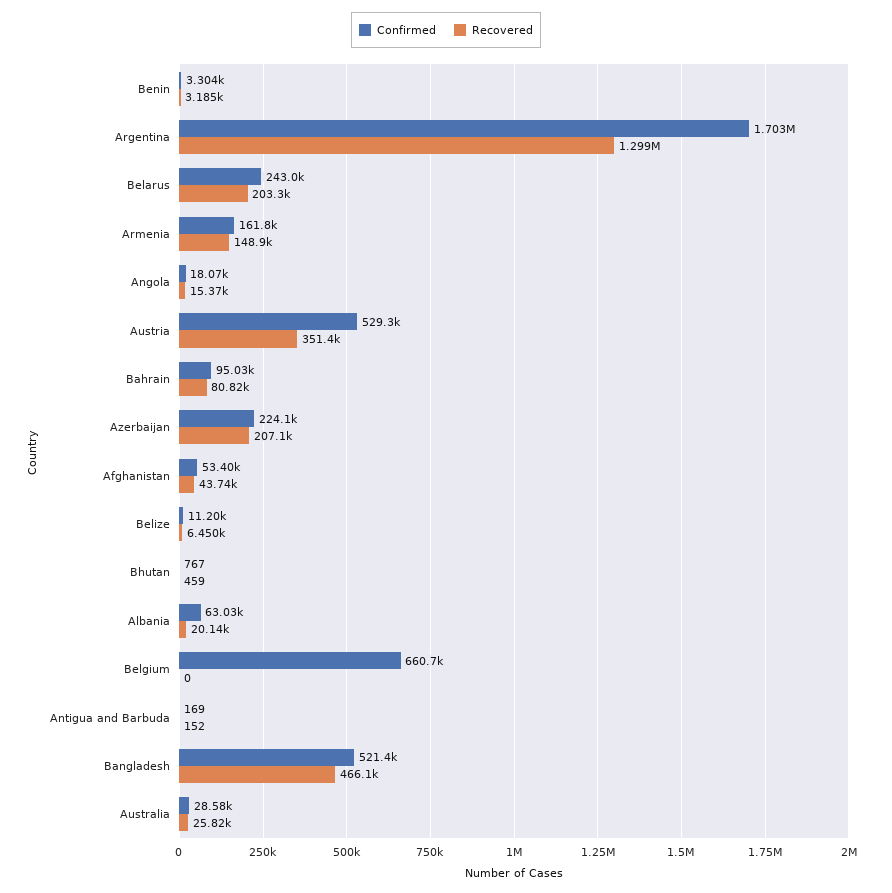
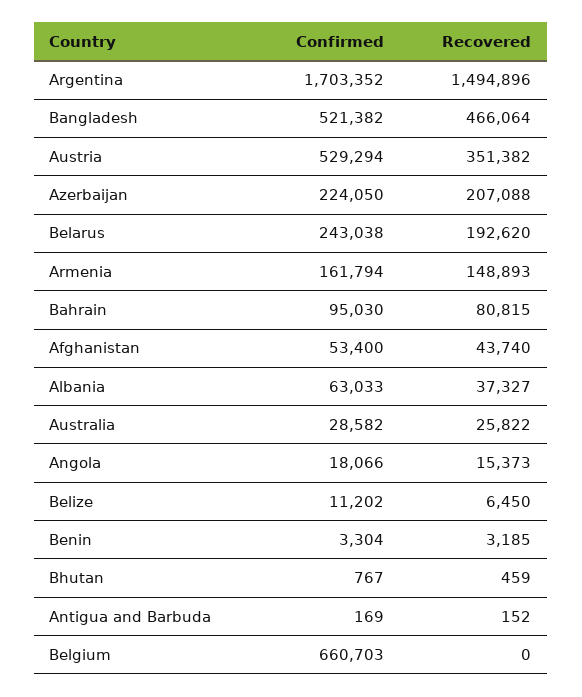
  {
    "Confirmed": {
      "Benin": 3304,
      "Argentina": 1703352,
      "Belarus": 243038,
      "Armenia": 161794,
      "Angola": 18066,
      "Austria": 529294,
      "Bahrain": 95030,
      "Azerbaijan": 224050,
      "Afghanistan": 53400,
      "Belize": 11202,
      "Bhutan": 767,
      "Albania": 63033,
      "Belgium": 660703,
      "Antigua and Barbuda": 169,
      "Bangladesh": 521382,
      "Australia": 28582
    },
    "Recovered": {
      "Benin": 3185,
-     "Argentina": 1299000,
+     "Argentina": 1494896,
-     "Belarus": 203300,
+     "Belarus": 192620,
      "Armenia": 148893,
      "Angola": 15373,
      "Austria": 351382,
      "Bahrain": 80815,
      "Azerbaijan": 207088,
      "Afghanistan": 43740,
      "Belize": 6450,
      "Bhutan": 459,
-     "Albania": 20140,
+     "Albania": 37327,
      "Belgium": 0,
      "Antigua and Barbuda": 152,
      "Bangladesh": 466064,
      "Australia": 25822
    }
  }

